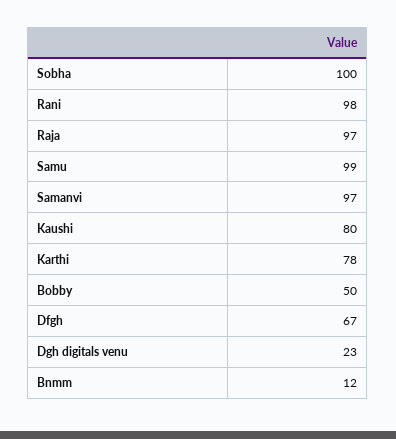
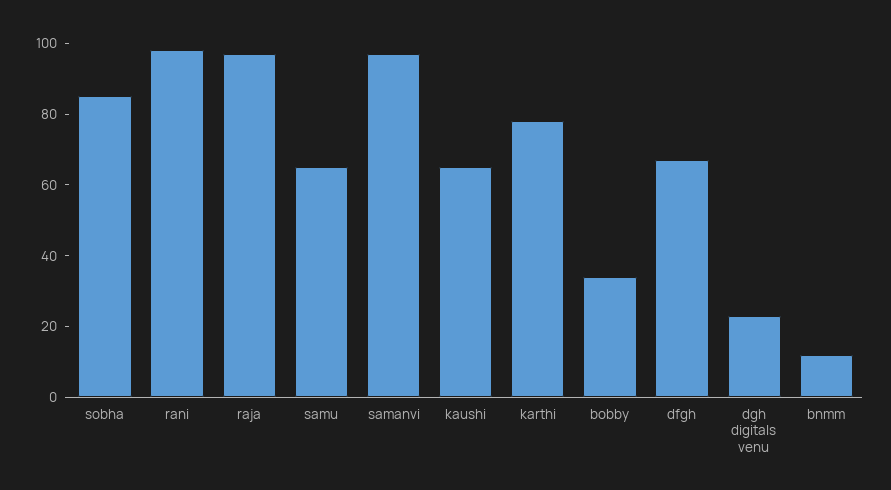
  {
-   "Sobha": 100,
+   "Sobha": 85,
    "Rani": 98,
    "Raja": 97,
-   "Samu": 99,
+   "Samu": 65,
    "Samanvi": 97,
-   "Kaushi": 80,
+   "Kaushi": 65,
    "Karthi": 78,
-   "Bobby": 50,
+   "Bobby": 35,
    "Dfgh": 67,
    "Dgh digitals venu": 23,
    "Bnmm": 12
  }

